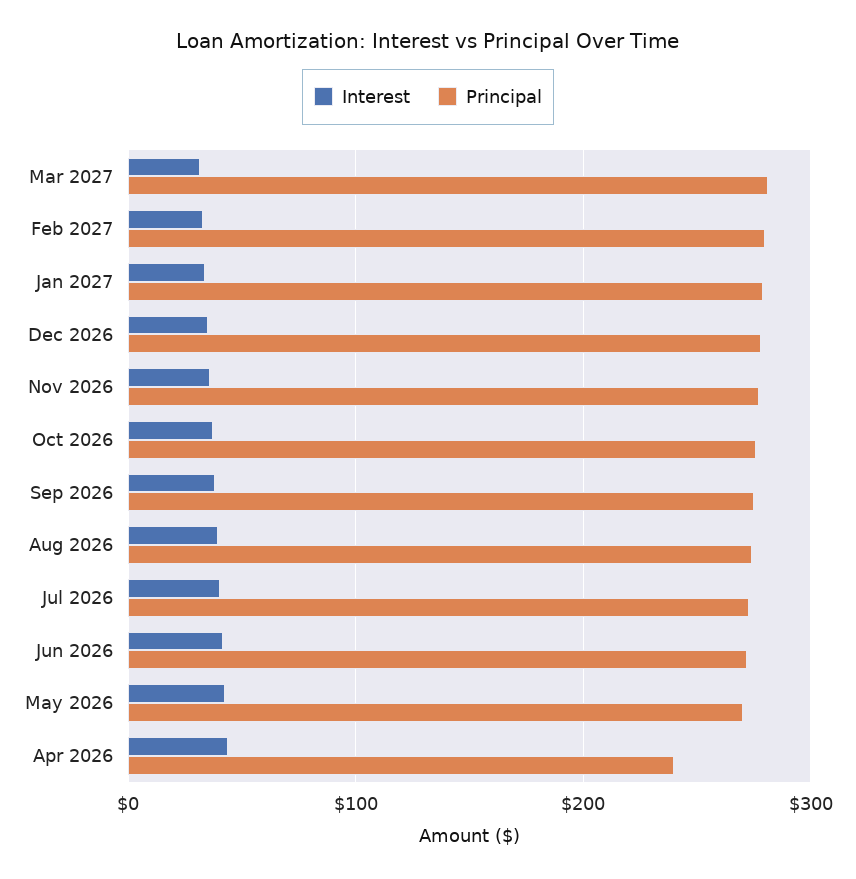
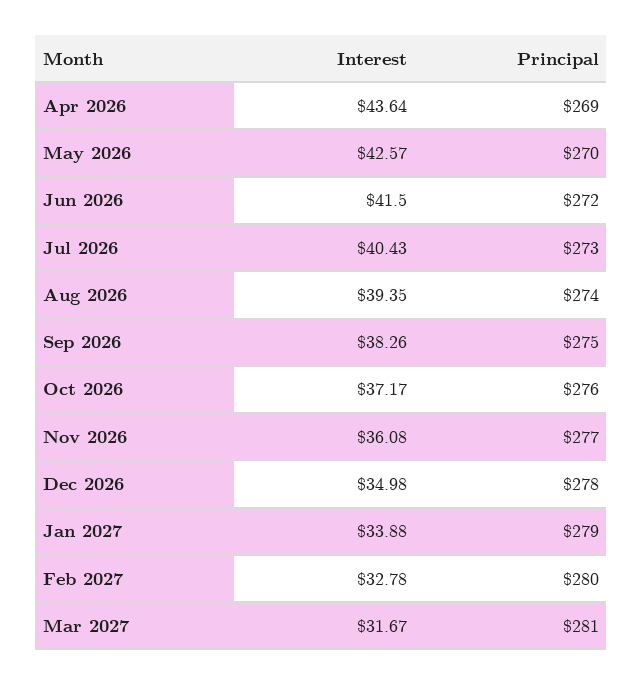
  {
    "Interest": {
      "Mar 2027": 31.67,
      "Feb 2027": 32.78,
      "Jan 2027": 33.88,
      "Dec 2026": 34.98,
      "Nov 2026": 36.08,
      "Oct 2026": 37.17,
      "Sep 2026": 38.26,
      "Aug 2026": 39.35,
      "Jul 2026": 40.43,
      "Jun 2026": 41.5,
      "May 2026": 42.57,
      "Apr 2026": 43.64
    },
    "Principal": {
      "Mar 2027": 281,
      "Feb 2027": 280,
      "Jan 2027": 279,
      "Dec 2026": 278,
      "Nov 2026": 277,
      "Oct 2026": 276,
      "Sep 2026": 275,
      "Aug 2026": 274,
      "Jul 2026": 273,
      "Jun 2026": 272,
      "May 2026": 270,
-     "Apr 2026": 240
+     "Apr 2026": 269
    }
  }

